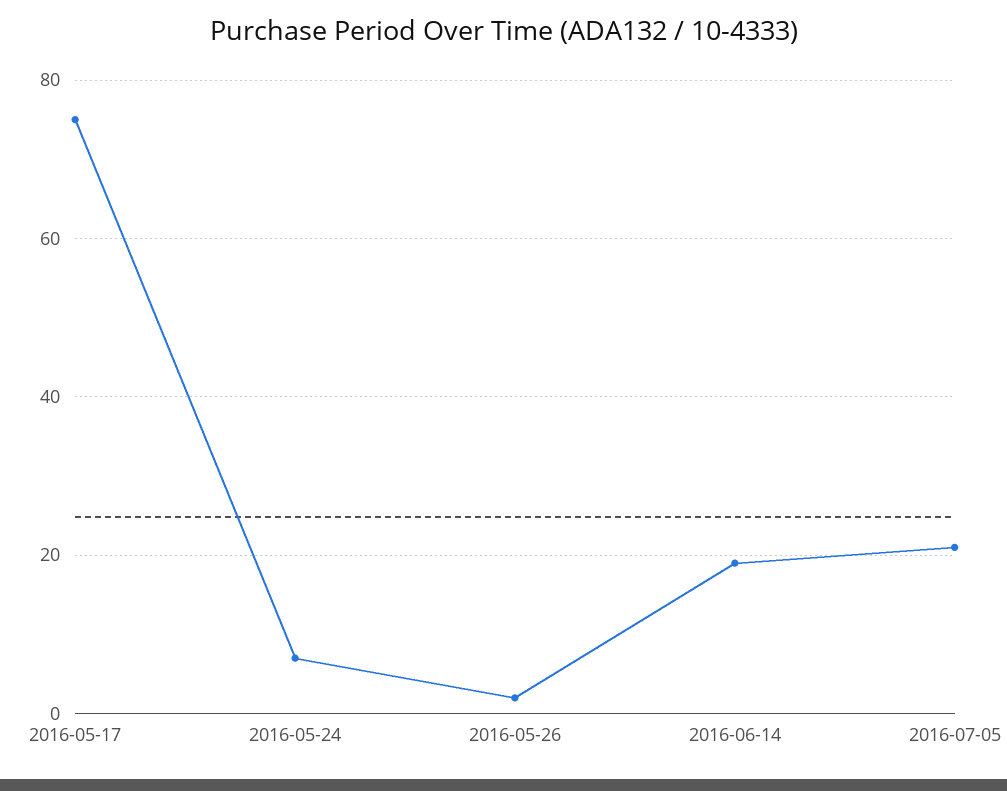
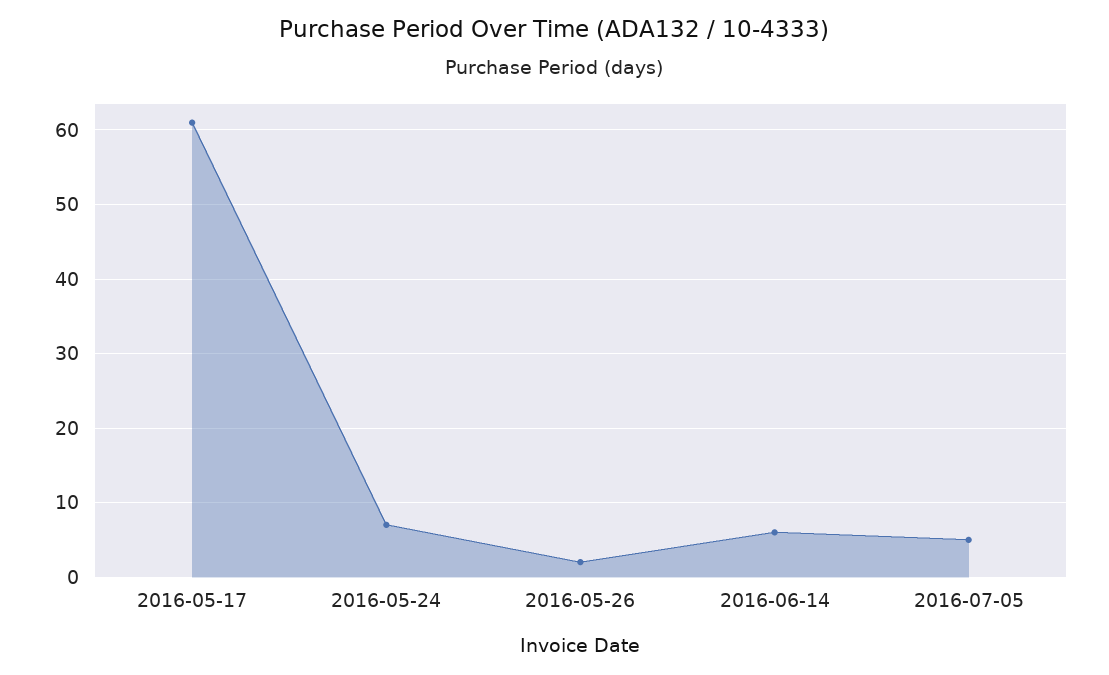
  {
-   "2016-05-17": 75,
+   "2016-05-17": 61,
    "2016-05-24": 7,
    "2016-05-26": 2,
-   "2016-06-14": 20,
+   "2016-06-14": 6,
-   "2016-07-05": 20
+   "2016-07-05": 5
  }

